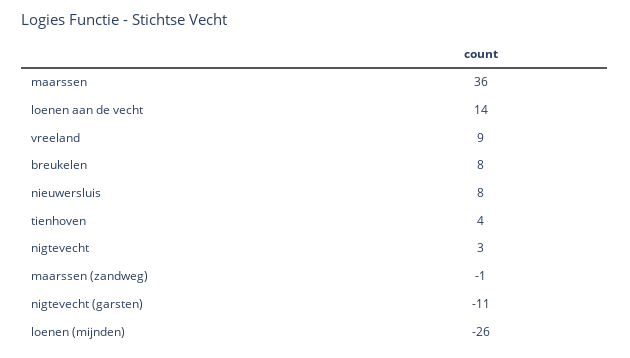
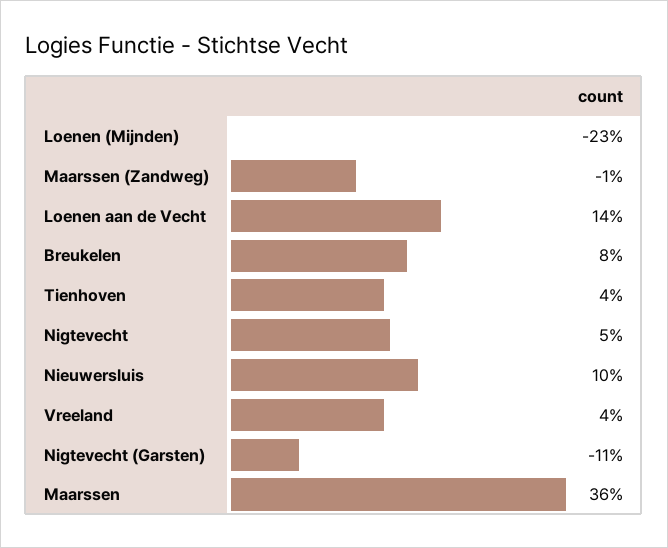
  {
    "maarssen": 36,
    "loenen aan de vecht": 14,
-   "vreeland": 9,
+   "vreeland": 4,
    "breukelen": 8,
-   "nieuwersluis": 8,
+   "nieuwersluis": 10,
    "tienhoven": 4,
-   "nigtevecht": 3,
+   "nigtevecht": 5,
    "maarssen (zandweg)": -1,
    "nigtevecht (garsten)": -11,
-   "loenen (mijnden)": -26
+   "loenen (mijnden)": -23
  }

